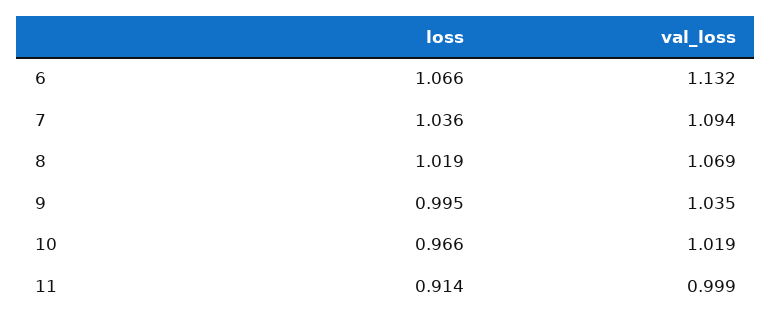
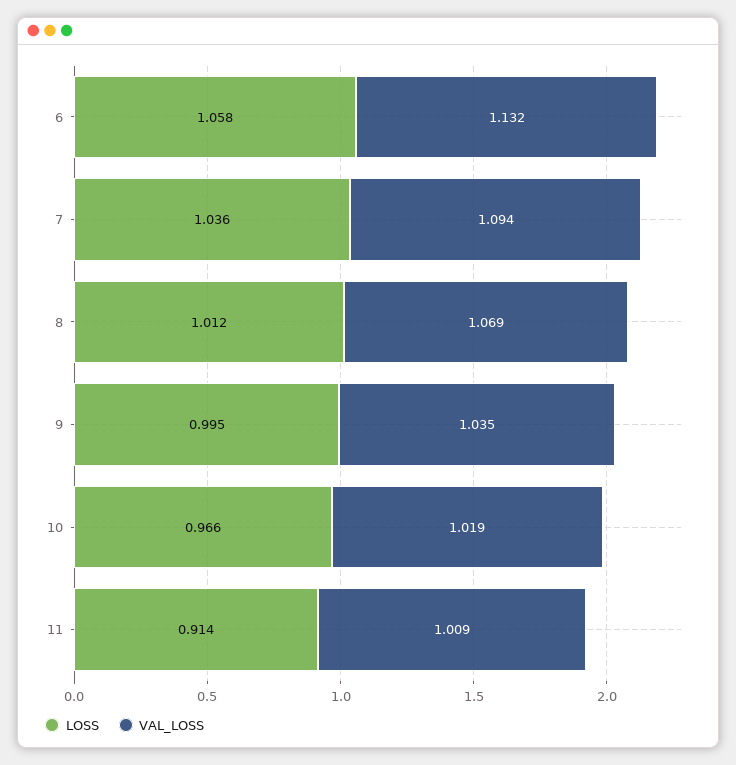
  {
    "loss": {
-     "6": 1.066,
+     "6": 1.058,
      "7": 1.036,
-     "8": 1.019,
+     "8": 1.012,
      "9": 0.995,
      "10": 0.966,
      "11": 0.914
    },
    "val_loss": {
      "6": 1.132,
      "7": 1.094,
      "8": 1.069,
      "9": 1.035,
      "10": 1.019,
-     "11": 0.999
+     "11": 1.009
    }
  }

